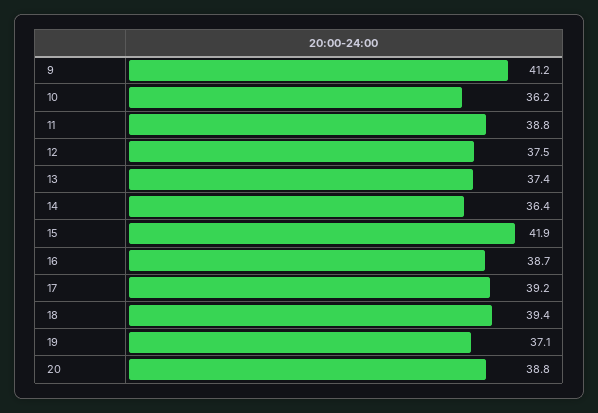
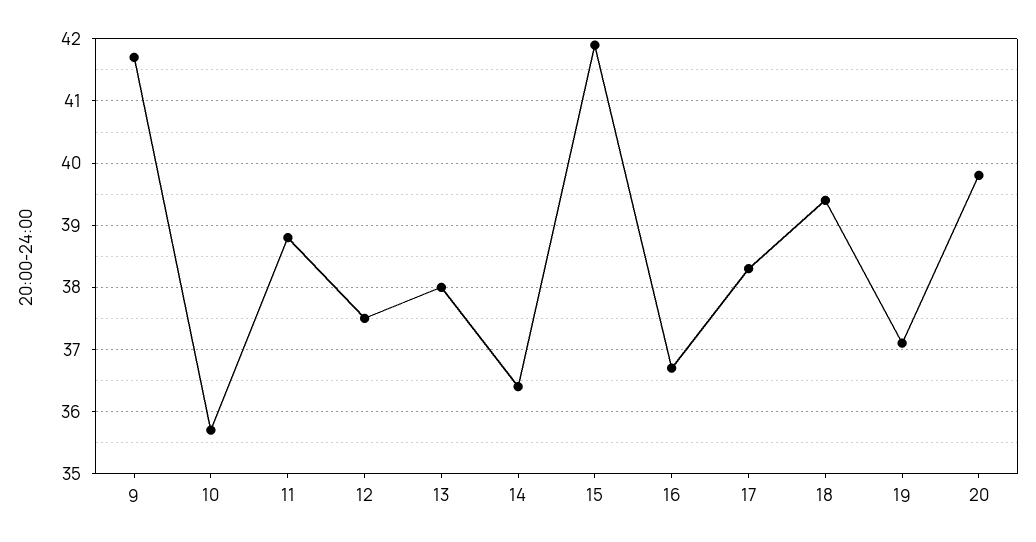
  {
-   "9": 41.2,
+   "9": 41.7,
-   "10": 36.2,
+   "10": 35.7,
    "11": 38.8,
    "12": 37.5,
-   "13": 37.4,
+   "13": 38,
    "14": 36.4,
    "15": 41.9,
-   "16": 38.7,
+   "16": 36.7,
-   "17": 39.2,
+   "17": 38.3,
    "18": 39.4,
    "19": 37.1,
-   "20": 38.8
+   "20": 39.8
  }

